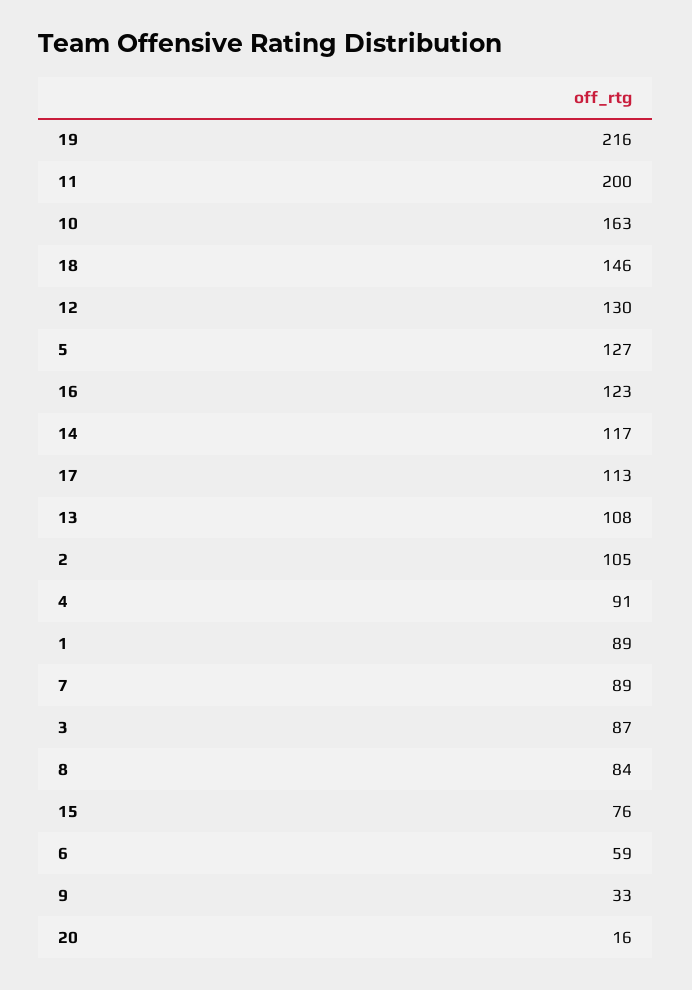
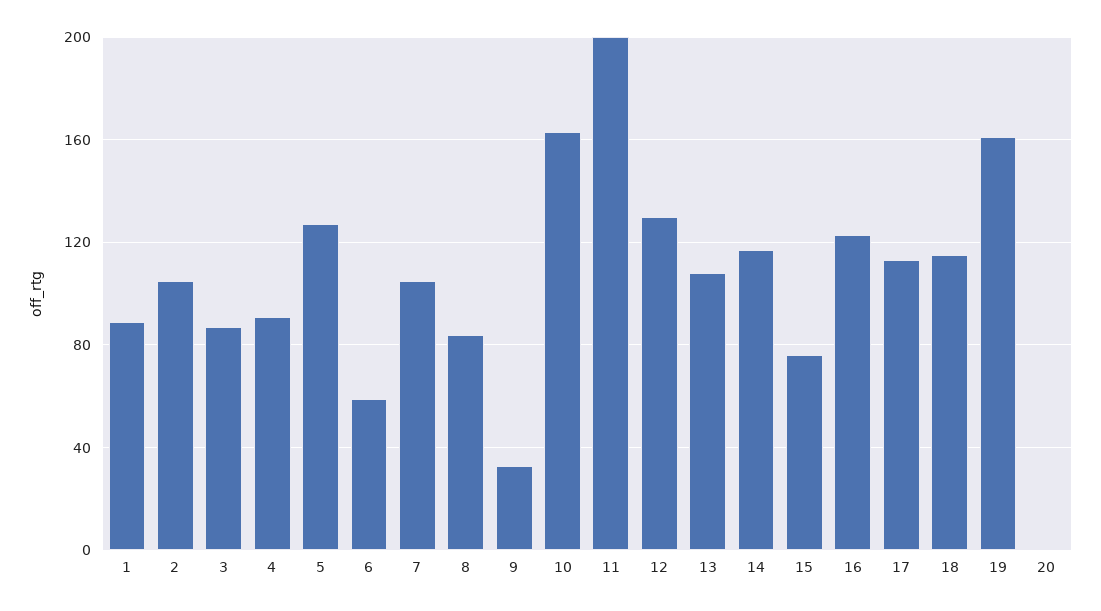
  {
-   "19": 216,
+   "19": 160,
    "11": 200,
    "10": 163,
-   "18": 146,
+   "18": 115,
    "12": 130,
    "5": 127,
    "16": 123,
    "14": 117,
    "17": 113,
    "13": 108,
    "2": 105,
    "4": 91,
    "1": 89,
-   "7": 89,
+   "7": 105,
    "3": 87,
    "8": 84,
    "15": 76,
    "6": 59,
    "9": 33,
-   "20": 16
+   "20": 0
  }

